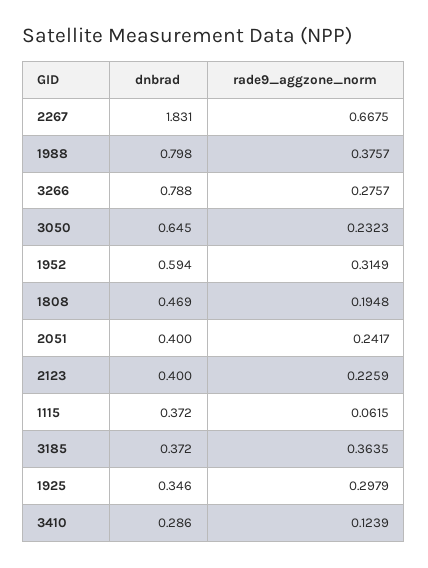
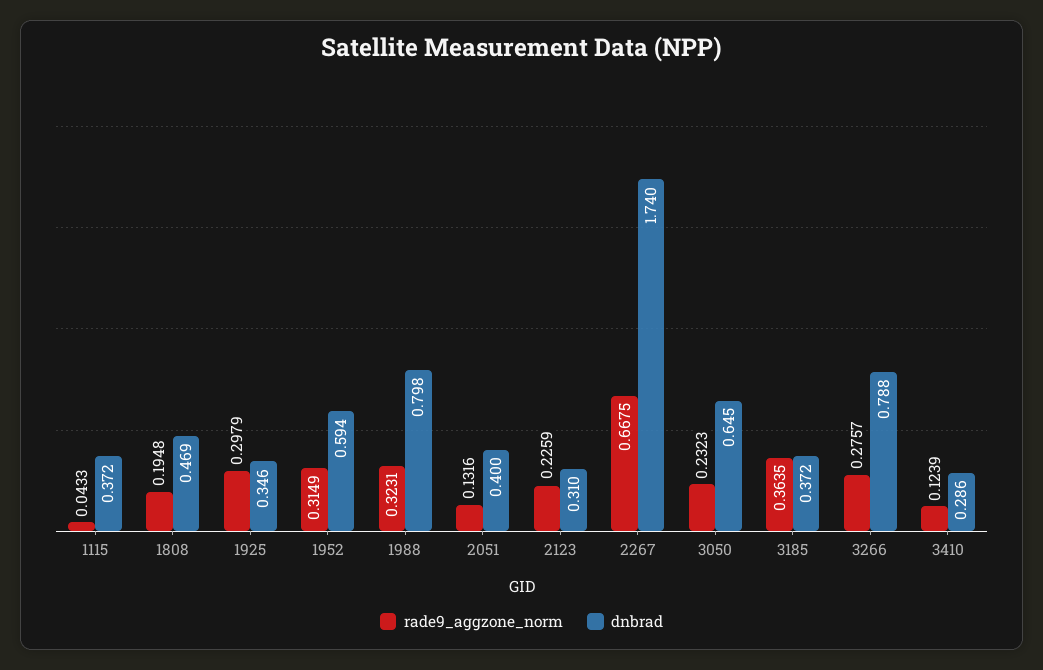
  {
    "dnbrad": {
-     "2267": 1.831,
+     "2267": 1.74,
      "1988": 0.798,
      "3266": 0.788,
      "3050": 0.645,
      "1952": 0.594,
      "1808": 0.469,
      "2051": 0.4,
-     "2123": 0.4,
+     "2123": 0.31,
      "1115": 0.372,
      "3185": 0.372,
      "1925": 0.346,
      "3410": 0.286
    },
    "rade9_aggzone_norm": {
      "2267": 0.6675,
-     "1988": 0.3757,
+     "1988": 0.3231,
      "3266": 0.2757,
      "3050": 0.2323,
      "1952": 0.3149,
      "1808": 0.1948,
-     "2051": 0.2417,
+     "2051": 0.1316,
      "2123": 0.2259,
-     "1115": 0.0615,
+     "1115": 0.0433,
      "3185": 0.3635,
      "1925": 0.2979,
      "3410": 0.1239
    }
  }

